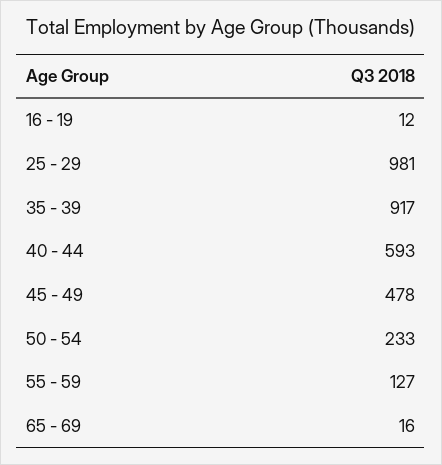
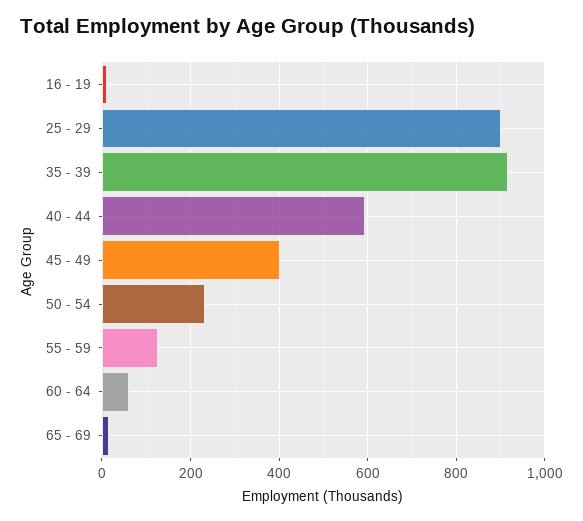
  {
    "16 - 19": 12,
-   "25 - 29": 981,
+   "25 - 29": 900,
    "35 - 39": 917,
    "40 - 44": 593,
-   "45 - 49": 478,
+   "45 - 49": 400,
    "50 - 54": 233,
    "55 - 59": 127,
-   "65 - 69": 16
+   "65 - 69": 16,
+   "60 - 64": 60
  }

